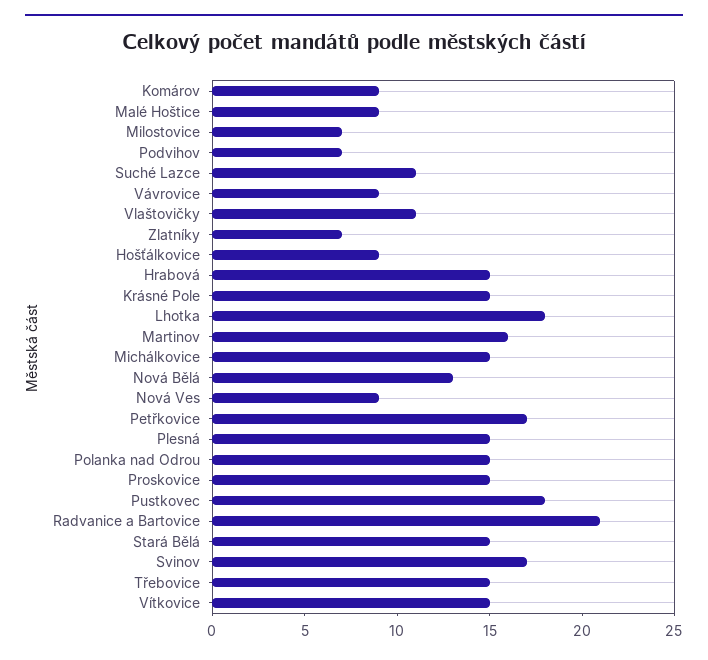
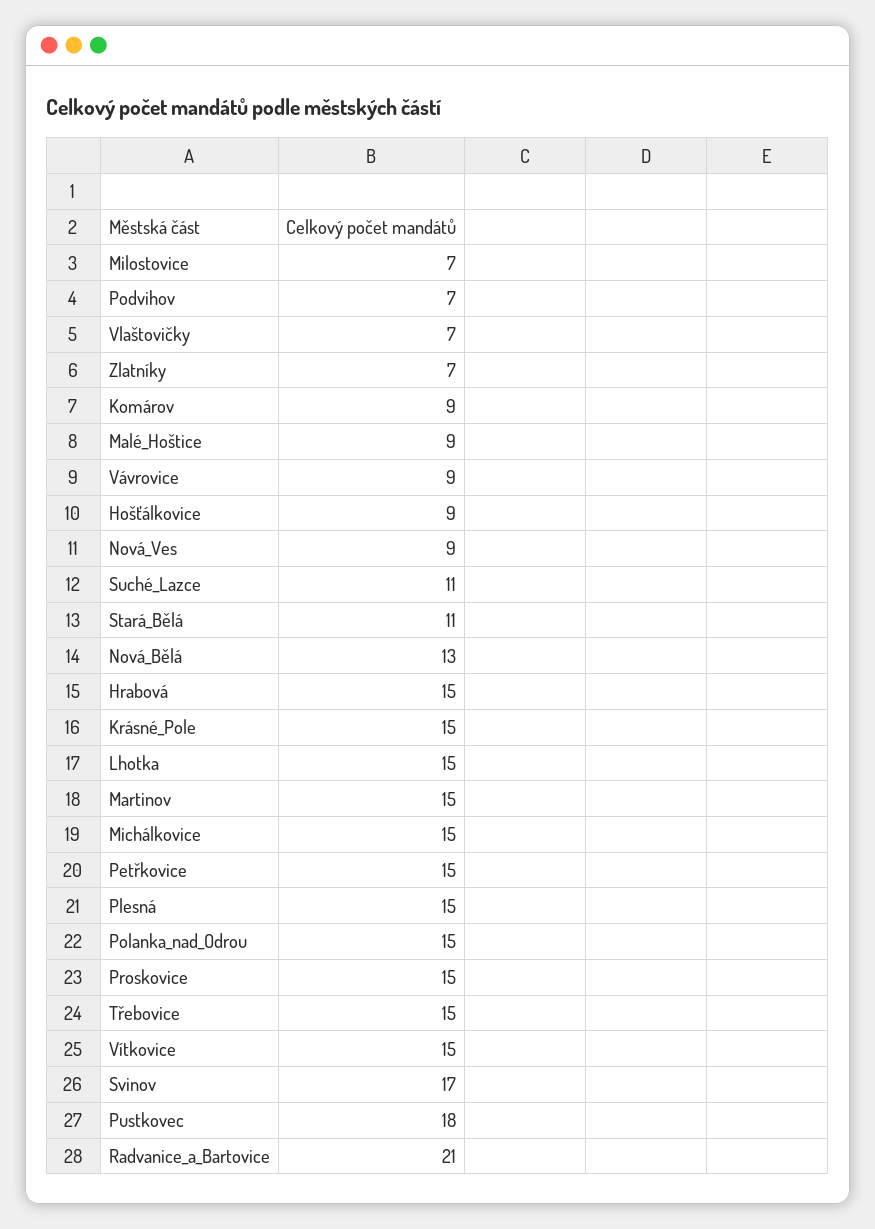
  {
    "Komárov": 9,
    "Malé Hoštice": 9,
    "Milostovice": 7,
    "Podvihov": 7,
    "Suché Lazce": 11,
    "Vávrovice": 9,
-   "Vlaštovičky": 11,
+   "Vlaštovičky": 7,
    "Zlatníky": 7,
    "Hošťálkovice": 9,
    "Hrabová": 15,
    "Krásné Pole": 15,
-   "Lhotka": 18,
+   "Lhotka": 15,
-   "Martinov": 16,
+   "Martinov": 15,
    "Michálkovice": 15,
    "Nová Bělá": 13,
    "Nová Ves": 9,
-   "Petřkovice": 17,
+   "Petřkovice": 15,
    "Plesná": 15,
    "Polanka nad Odrou": 15,
    "Proskovice": 15,
    "Pustkovec": 18,
    "Radvanice a Bartovice": 21,
-   "Stará Bělá": 15,
+   "Stará Bělá": 11,
    "Svinov": 17,
    "Třebovice": 15,
    "Vítkovice": 15
  }

